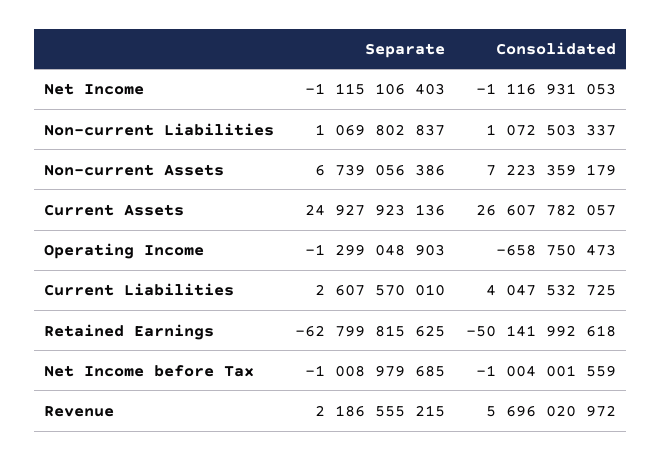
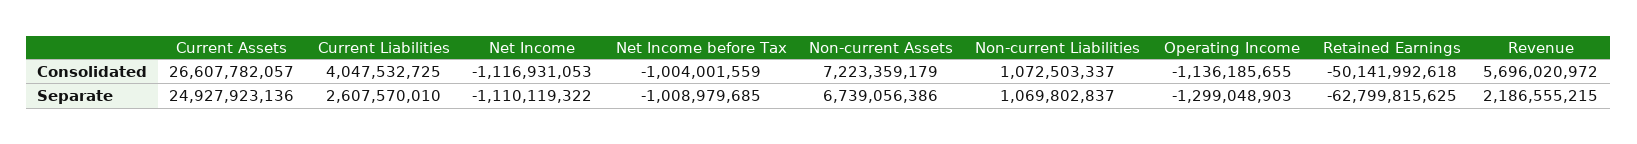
  {
    "Separate": {
-     "Net Income": -1115106403,
+     "Net Income": -1110119322,
      "Non-current Liabilities": 1069802837,
      "Non-current Assets": 6739056386,
      "Current Assets": 24927923136,
      "Operating Income": -1299048903,
      "Current Liabilities": 2607570010,
      "Retained Earnings": -62799815625,
      "Net Income before Tax": -1008979685,
      "Revenue": 2186555215
    },
    "Consolidated": {
      "Net Income": -1116931053,
      "Non-current Liabilities": 1072503337,
      "Non-current Assets": 7223359179,
      "Current Assets": 26607782057,
-     "Operating Income": -658750473,
+     "Operating Income": -1136185655,
      "Current Liabilities": 4047532725,
      "Retained Earnings": -50141992618,
      "Net Income before Tax": -1004001559,
      "Revenue": 5696020972
    }
  }

